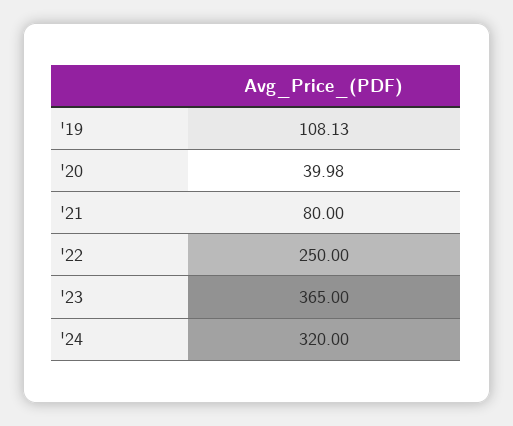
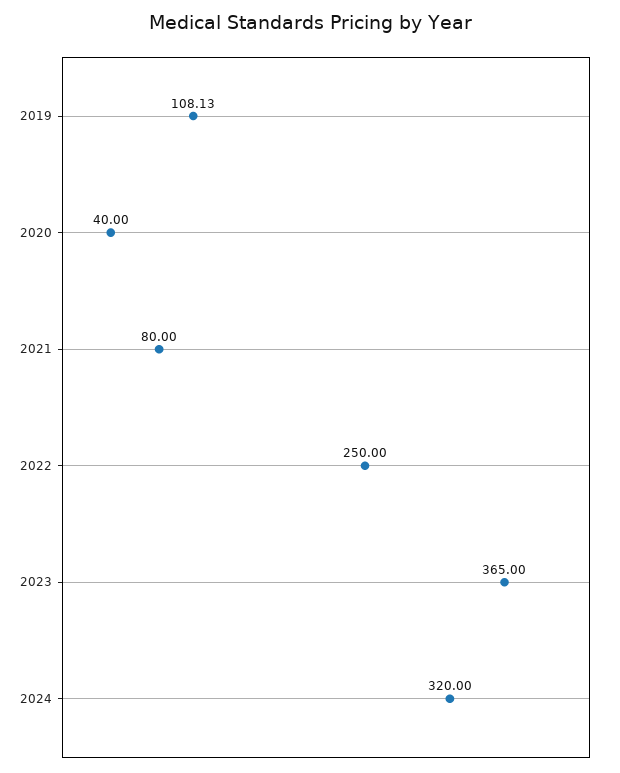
  {
    "'19": 108.13,
-   "'20": 39.98,
+   "'20": 40,
    "'21": 80,
    "'22": 250,
    "'23": 365,
    "'24": 320
  }

